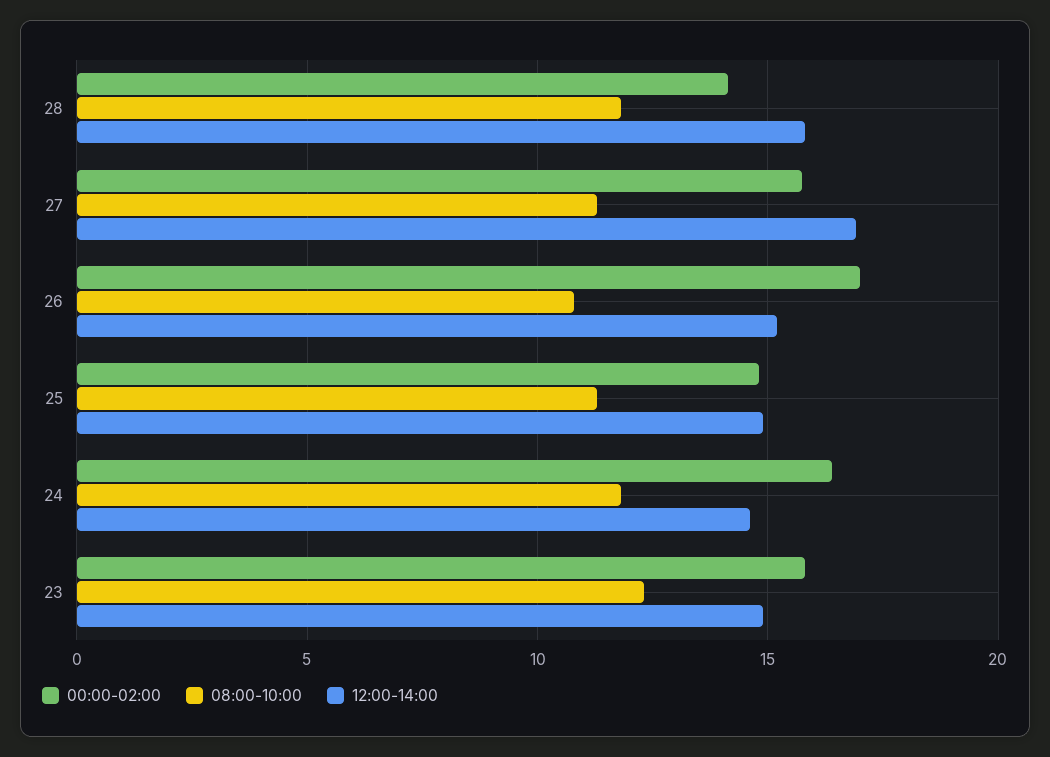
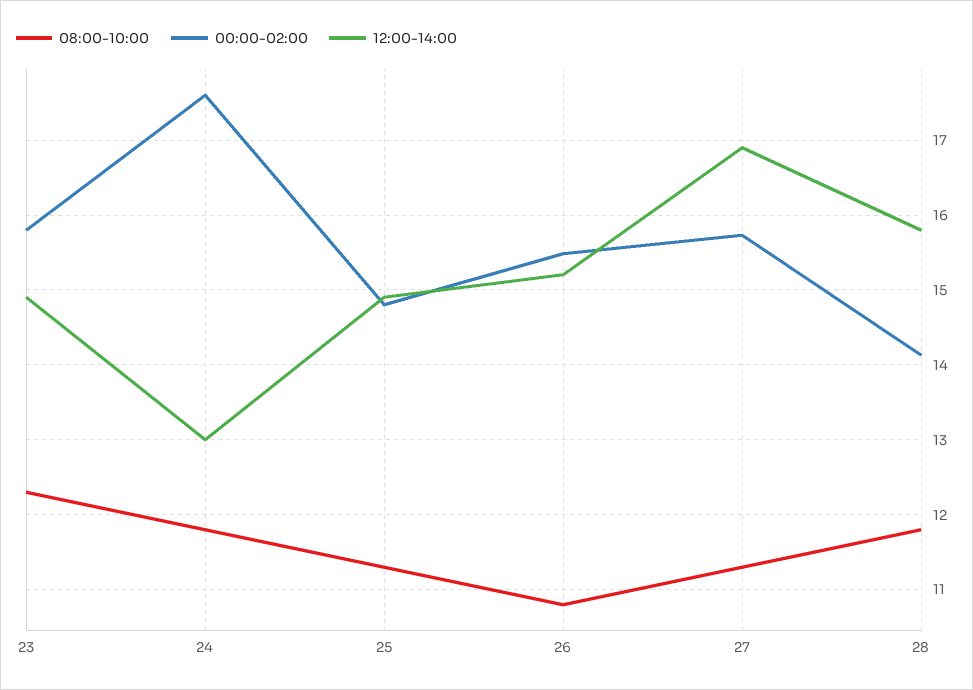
  {
    "00:00-02:00": {
      "28": 14.1,
      "27": 15.7,
-     "26": 17,
+     "26": 15.5,
      "25": 14.8,
-     "24": 16.5,
+     "24": 17.6,
      "23": 15.8
    },
    "08:00-10:00": {
      "28": 11.8,
      "27": 11.3,
      "26": 10.8,
      "25": 11.3,
      "24": 11.8,
      "23": 12.3
    },
    "12:00-14:00": {
      "28": 15.8,
      "27": 16.9,
      "26": 15.2,
      "25": 14.9,
-     "24": 14.5,
+     "24": 13,
      "23": 14.9
    }
  }

